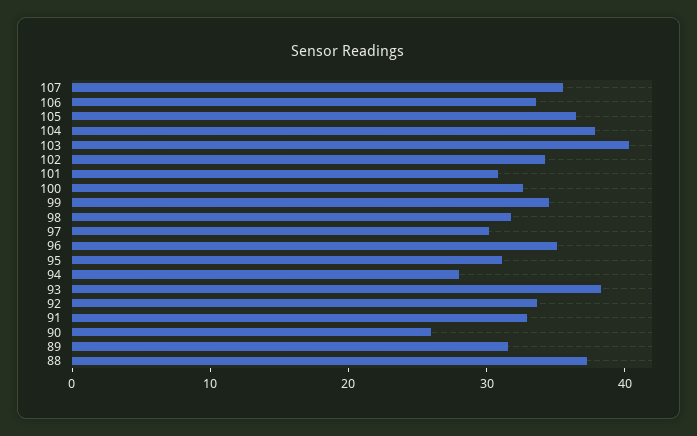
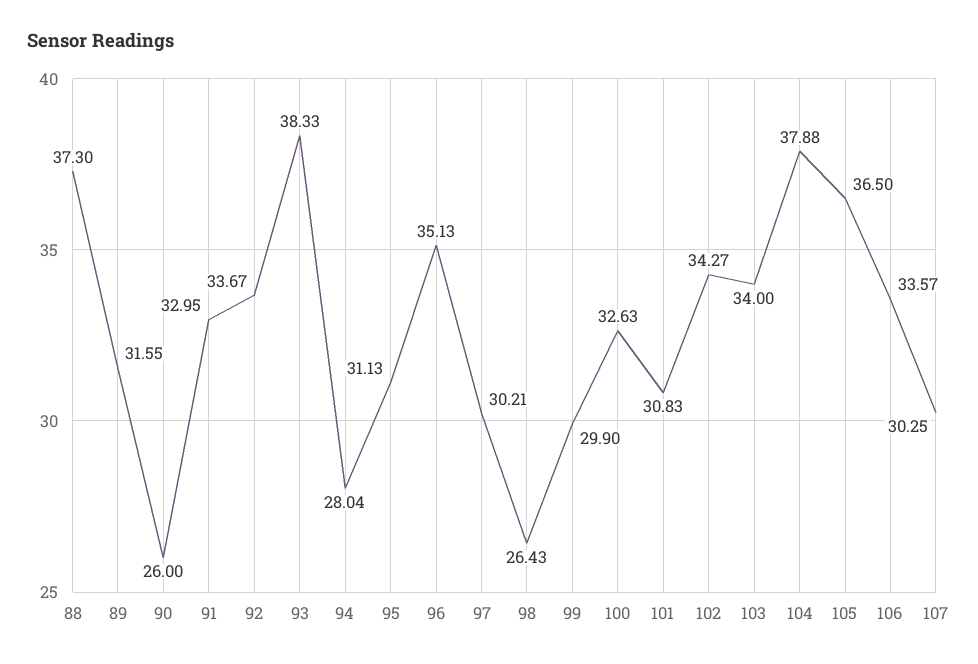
  {
-   "107": 36,
+   "107": 30.25,
    "106": 33.57,
    "105": 36.5,
    "104": 37.88,
-   "103": 40,
+   "103": 34,
    "102": 34.27,
    "101": 30.83,
    "100": 32.63,
-   "99": 34,
+   "99": 29.9,
-   "98": 32,
+   "98": 26.43,
    "97": 30.21,
    "96": 35.13,
    "95": 31.13,
    "94": 28.04,
    "93": 38.33,
    "92": 33.67,
    "91": 32.95,
    "90": 26,
    "89": 31.55,
    "88": 37.3
  }

